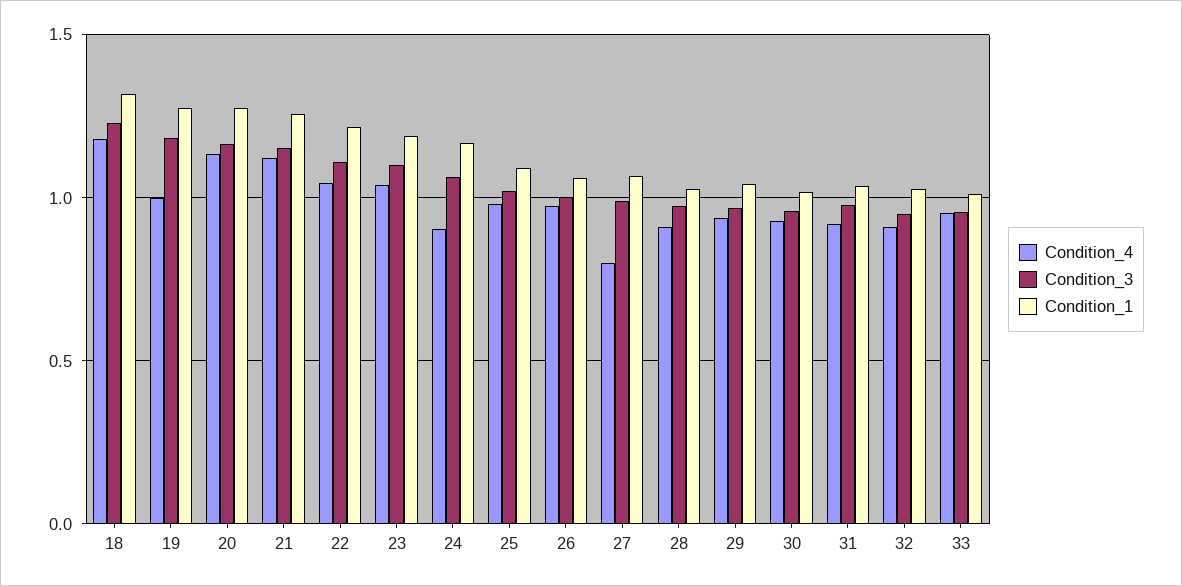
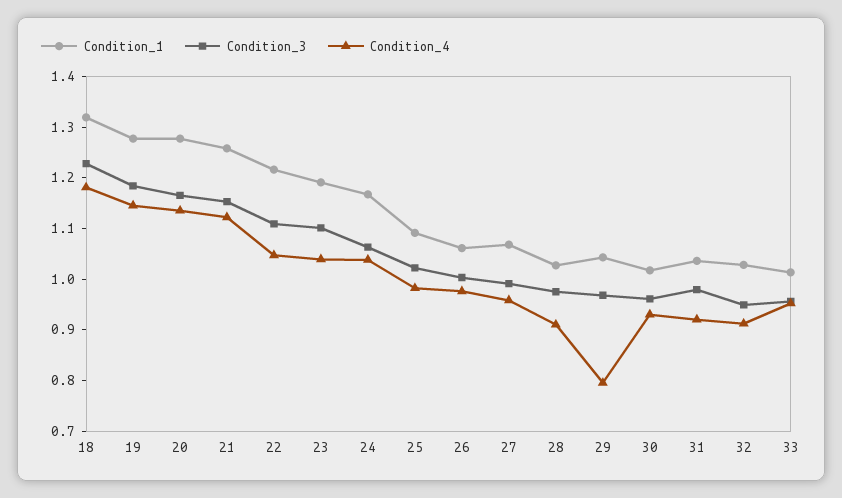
  {
    "Condition_4": {
      "18": 1.18,
-     "19": 1,
+     "19": 1.14,
      "20": 1.14,
      "21": 1.12,
      "22": 1.04,
      "23": 1.04,
-     "24": 0.9,
+     "24": 1.04,
      "25": 0.98,
      "26": 0.98,
-     "27": 0.8,
+     "27": 0.96,
      "28": 0.92,
-     "29": 0.95,
+     "29": 0.8,
      "30": 0.94,
      "31": 0.92,
      "32": 0.92,
      "33": 0.96
    },
    "Condition_3": {
      "18": 1.22,
      "19": 1.18,
      "20": 1.16,
      "21": 1.16,
      "22": 1.1,
      "23": 1.1,
      "24": 1.06,
      "25": 1.02,
      "26": 1,
      "27": 1,
      "28": 0.98,
      "29": 0.96,
      "30": 0.96,
      "31": 0.98,
      "32": 0.94,
      "33": 0.96
    },
    "Condition_1": {
      "18": 1.32,
      "19": 1.28,
      "20": 1.28,
      "21": 1.26,
      "22": 1.22,
      "23": 1.2,
      "24": 1.16,
      "25": 1.1,
      "26": 1.06,
      "27": 1.06,
      "28": 1.02,
      "29": 1.04,
      "30": 1.02,
      "31": 1.04,
      "32": 1.02,
      "33": 1.02
    }
  }

